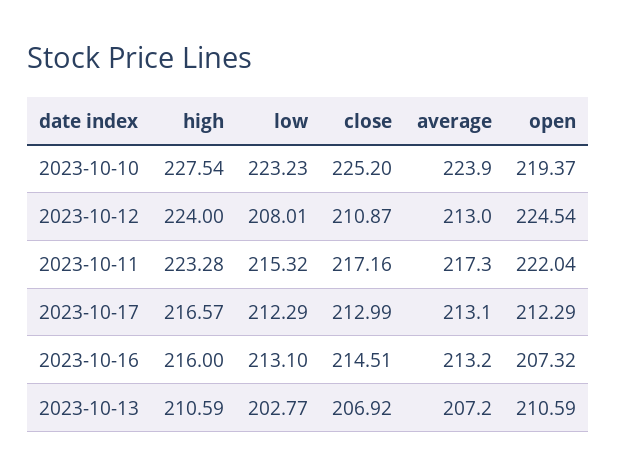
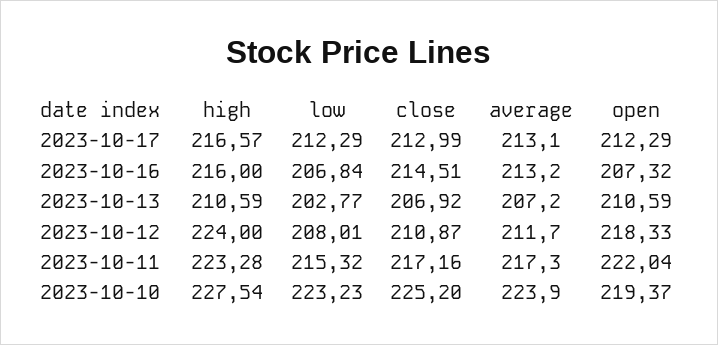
  {
    "high": {
      "2023-10-10": 227.54,
      "2023-10-12": 224,
      "2023-10-11": 223.28,
      "2023-10-17": 216.57,
      "2023-10-16": 216,
      "2023-10-13": 210.59
    },
    "low": {
      "2023-10-10": 223.23,
      "2023-10-12": 208.01,
      "2023-10-11": 215.32,
      "2023-10-17": 212.29,
-     "2023-10-16": 213.1,
+     "2023-10-16": 206.84,
      "2023-10-13": 202.77
    },
    "close": {
      "2023-10-10": 225.2,
      "2023-10-12": 210.87,
      "2023-10-11": 217.16,
      "2023-10-17": 212.99,
      "2023-10-16": 214.51,
      "2023-10-13": 206.92
    },
    "average": {
      "2023-10-10": 223.9,
-     "2023-10-12": 213,
+     "2023-10-12": 211.7,
      "2023-10-11": 217.3,
      "2023-10-17": 213.1,
      "2023-10-16": 213.2,
      "2023-10-13": 207.2
    },
    "open": {
      "2023-10-10": 219.37,
-     "2023-10-12": 224.54,
+     "2023-10-12": 218.33,
      "2023-10-11": 222.04,
      "2023-10-17": 212.29,
      "2023-10-16": 207.32,
      "2023-10-13": 210.59
    }
  }

